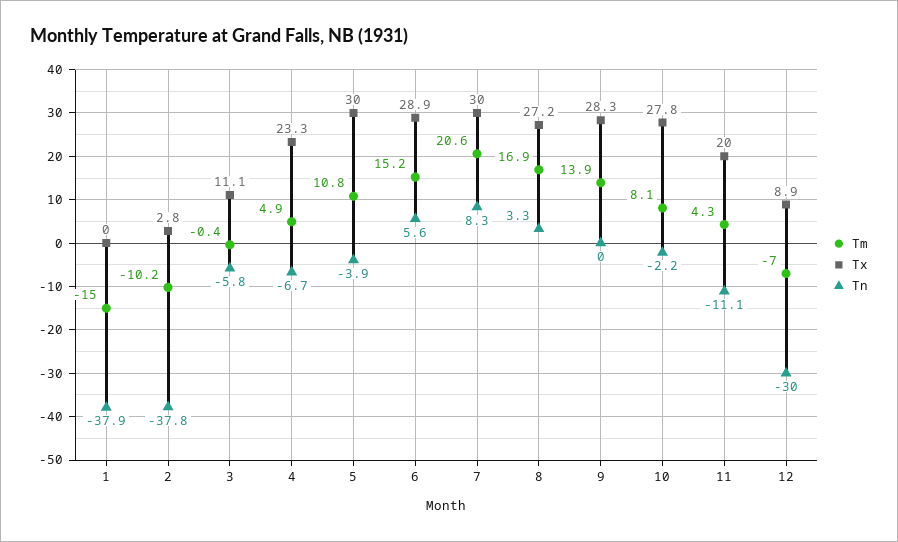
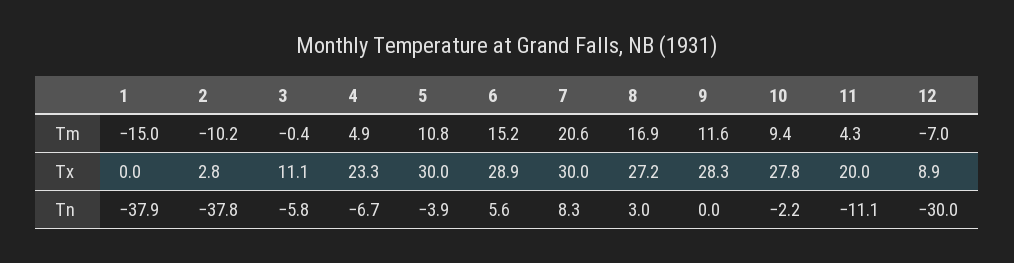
  {
    "Tm": {
      "1": -15,
      "2": -10.2,
      "3": -0.4,
      "4": 4.9,
      "5": 10.8,
      "6": 15.2,
      "7": 20.6,
      "8": 16.9,
-     "9": 13.9,
+     "9": 11.6,
-     "10": 8.1,
+     "10": 9.4,
      "11": 4.3,
      "12": -7
    },
    "Tx": {
      "1": 0,
      "2": 2.8,
      "3": 11.1,
      "4": 23.3,
      "5": 30,
      "6": 28.9,
      "7": 30,
      "8": 27.2,
      "9": 28.3,
      "10": 27.8,
      "11": 20,
      "12": 8.9
    },
    "Tn": {
      "1": -37.9,
      "2": -37.8,
      "3": -5.8,
      "4": -6.7,
      "5": -3.9,
      "6": 5.6,
      "7": 8.3,
-     "8": 3.3,
+     "8": 3,
      "9": 0,
      "10": -2.2,
      "11": -11.1,
      "12": -30
    }
  }

